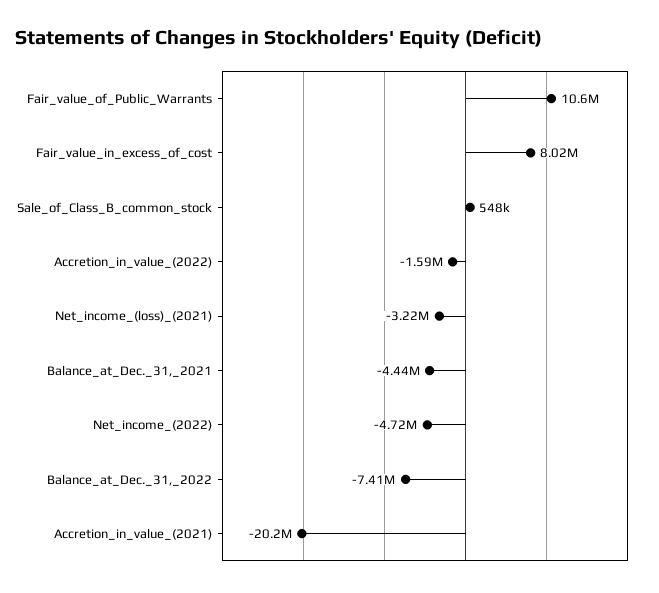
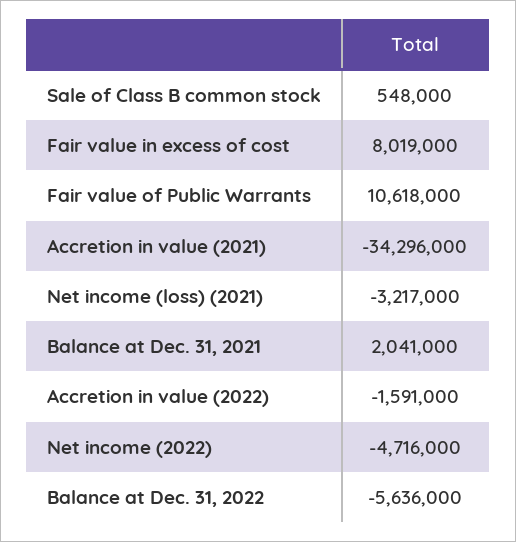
  {
    "Fair_value_of_Public_Warrants": 10618000,
    "Fair_value_in_excess_of_cost": 8019000,
    "Sale_of_Class_B_common_stock": 548000,
    "Accretion_in_value_(2022)": -1591000,
    "Net_income_(loss)_(2021)": -3217000,
-   "Balance_at_Dec._31,_2021": -4440000,
+   "Balance_at_Dec._31,_2021": 2041000,
    "Net_income_(2022)": -4716000,
-   "Balance_at_Dec._31,_2022": -7410000,
+   "Balance_at_Dec._31,_2022": -5636000,
-   "Accretion_in_value_(2021)": -20200000
+   "Accretion_in_value_(2021)": -34296000
  }

